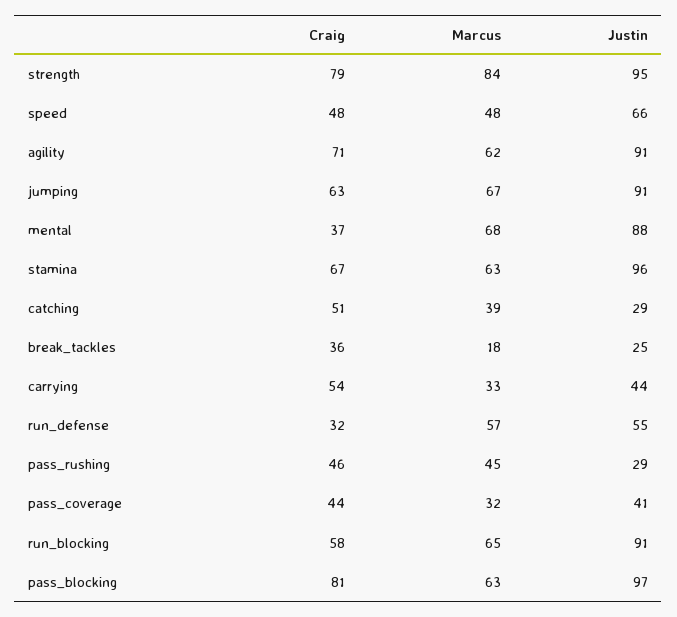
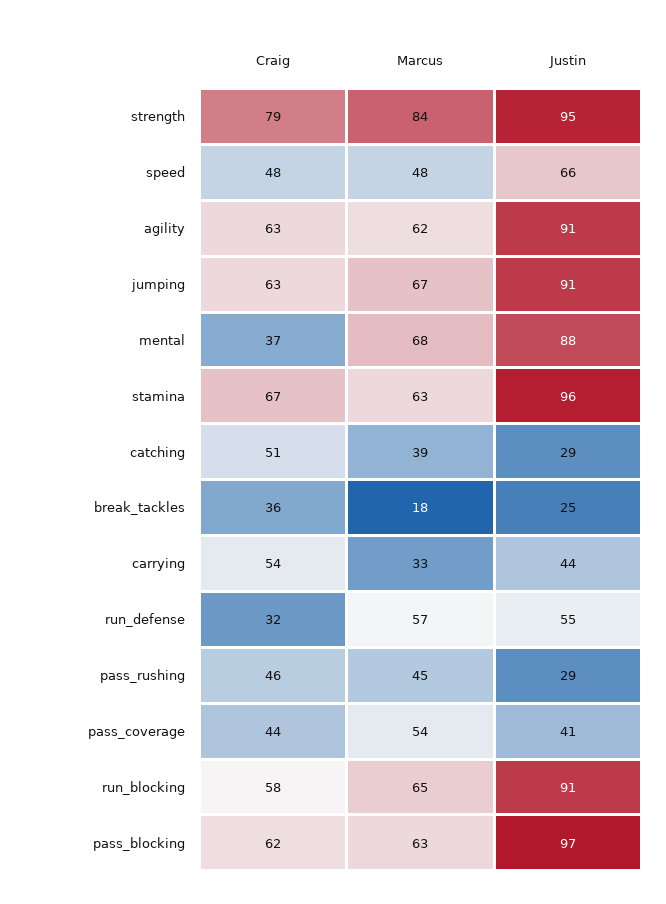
  {
    "Craig": {
      "strength": 79,
      "speed": 48,
-     "agility": 71,
+     "agility": 63,
      "jumping": 63,
      "mental": 37,
      "stamina": 67,
      "catching": 51,
      "break_tackles": 36,
      "carrying": 54,
      "run_defense": 32,
      "pass_rushing": 46,
      "pass_coverage": 44,
      "run_blocking": 58,
-     "pass_blocking": 81
+     "pass_blocking": 62
    },
    "Marcus": {
      "strength": 84,
      "speed": 48,
      "agility": 62,
      "jumping": 67,
      "mental": 68,
      "stamina": 63,
      "catching": 39,
      "break_tackles": 18,
      "carrying": 33,
      "run_defense": 57,
      "pass_rushing": 45,
-     "pass_coverage": 32,
+     "pass_coverage": 54,
      "run_blocking": 65,
      "pass_blocking": 63
    },
    "Justin": {
      "strength": 95,
      "speed": 66,
      "agility": 91,
      "jumping": 91,
      "mental": 88,
      "stamina": 96,
      "catching": 29,
      "break_tackles": 25,
      "carrying": 44,
      "run_defense": 55,
      "pass_rushing": 29,
      "pass_coverage": 41,
      "run_blocking": 91,
      "pass_blocking": 97
    }
  }

